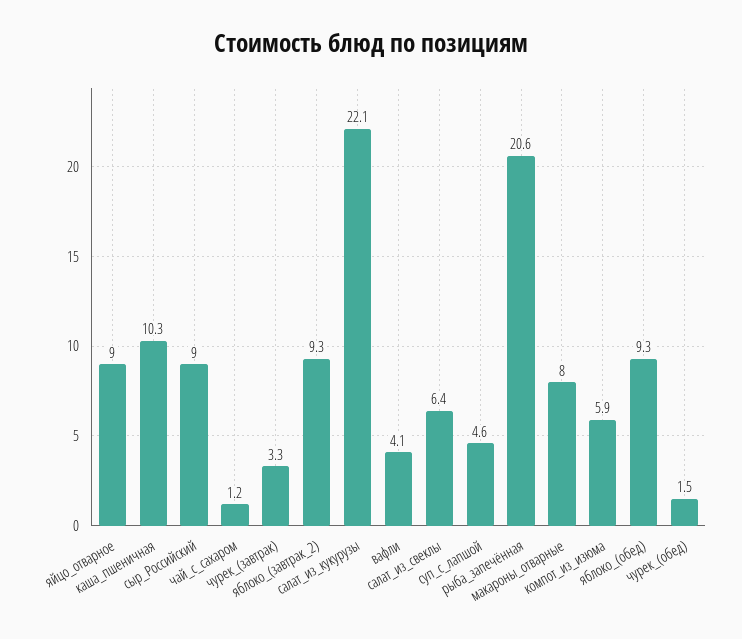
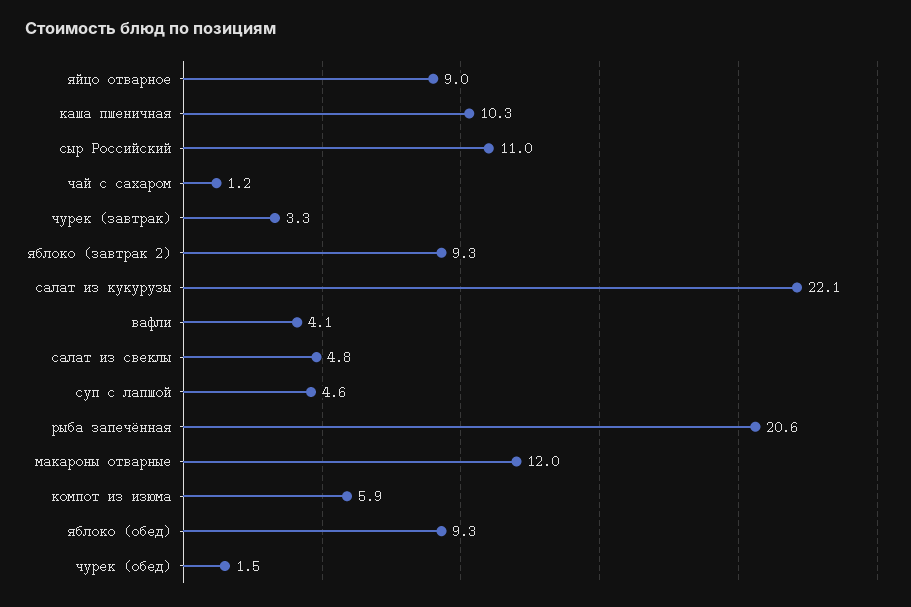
  {
    "яйцо_отварное": 9,
    "каша_пшеничная": 10.3,
-   "сыр_Российский": 9,
+   "сыр_Российский": 11,
    "чай_с_сахаром": 1.2,
    "чурек_(завтрак)": 3.3,
    "яблоко_(завтрак_2)": 9.3,
    "салат_из_кукурузы": 22.1,
    "вафли": 4.1,
-   "салат_из_свеклы": 6.4,
+   "салат_из_свеклы": 4.8,
    "суп_с_лапшой": 4.6,
    "рыба_запечённая": 20.6,
-   "макароны_отварные": 8,
+   "макароны_отварные": 12,
    "компот_из_изюма": 5.9,
    "яблоко_(обед)": 9.3,
    "чурек_(обед)": 1.5
  }

